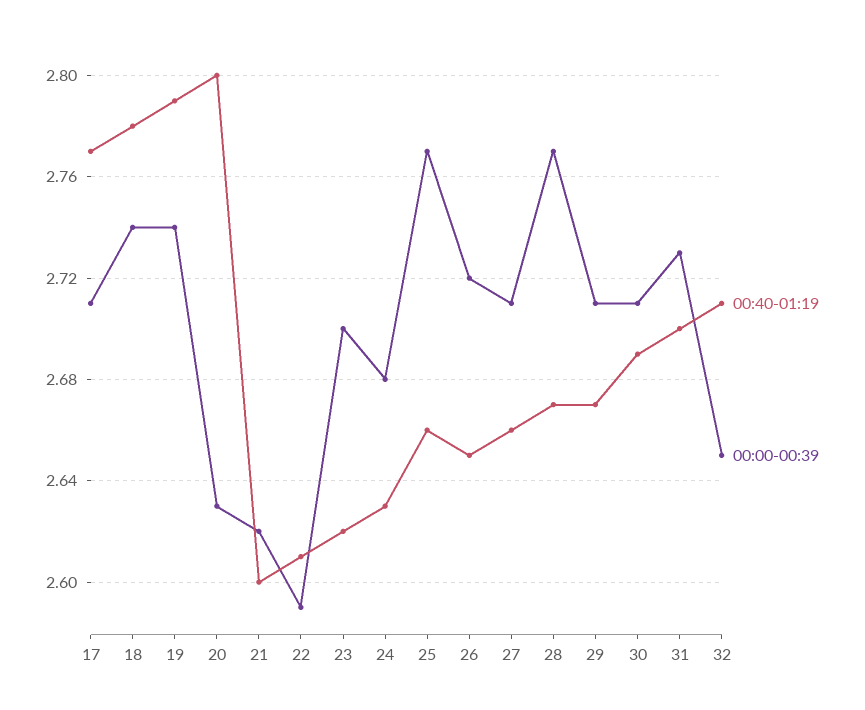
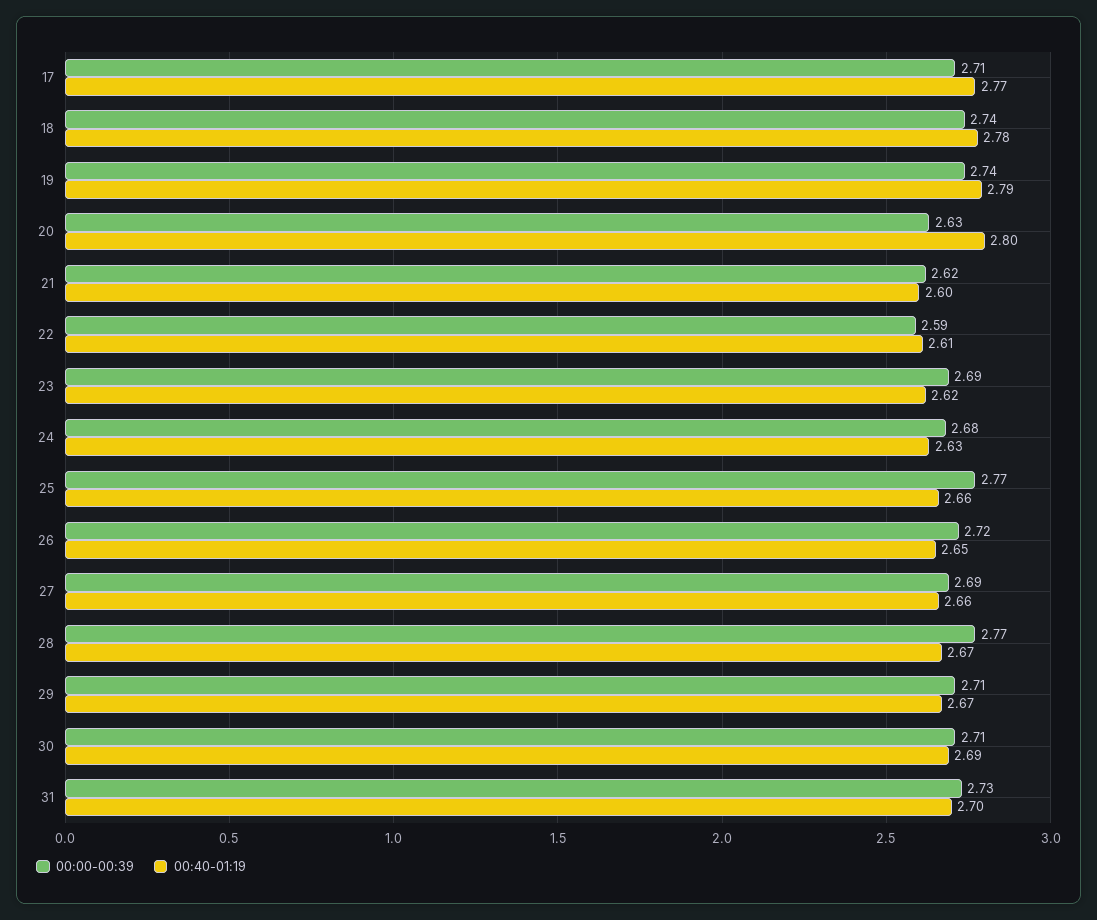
  {
    "00:40-01:19": {
      "17": 2.77,
      "18": 2.78,
      "19": 2.79,
      "20": 2.8,
      "21": 2.6,
      "22": 2.61,
      "23": 2.62,
      "24": 2.63,
      "25": 2.66,
      "26": 2.65,
      "27": 2.66,
      "28": 2.67,
      "29": 2.67,
      "30": 2.69,
-     "31": 2.7,
+     "31": 2.7
-     "32": 2.71
    },
    "00:00-00:39": {
      "17": 2.71,
      "18": 2.74,
      "19": 2.74,
      "20": 2.63,
      "21": 2.62,
      "22": 2.59,
-     "23": 2.7,
+     "23": 2.69,
      "24": 2.68,
      "25": 2.77,
      "26": 2.72,
-     "27": 2.71,
+     "27": 2.69,
      "28": 2.77,
      "29": 2.71,
      "30": 2.71,
-     "31": 2.73,
+     "31": 2.73
-     "32": 2.65
    }
  }

